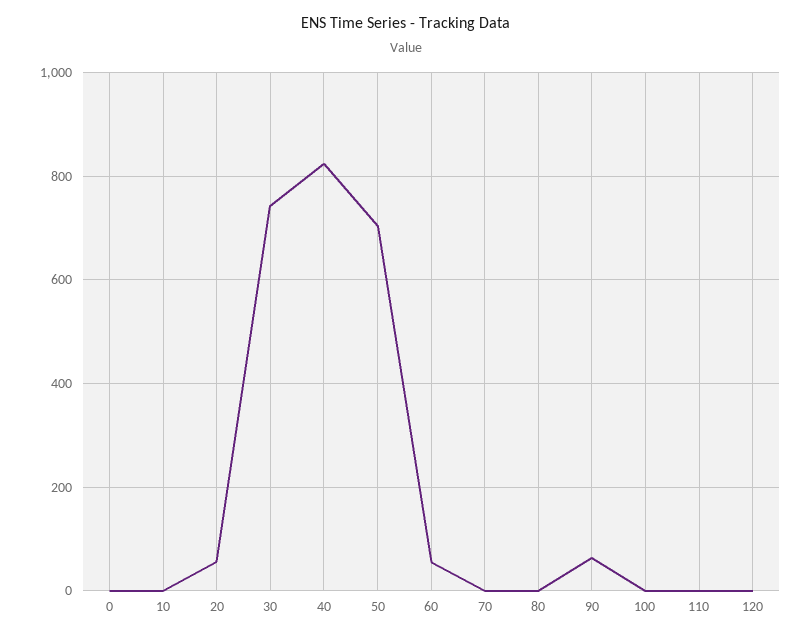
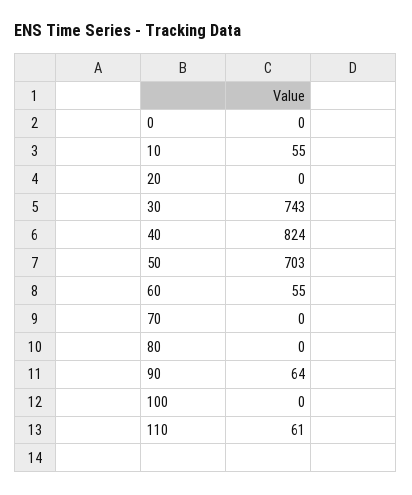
  {
    "0": 0,
-   "10": 0,
+   "10": 55,
-   "20": 60,
+   "20": 0,
    "30": 743,
    "40": 824,
    "50": 703,
    "60": 55,
    "70": 0,
    "80": 0,
    "90": 64,
    "100": 0,
-   "110": 0,
+   "110": 61
-   "120": 0
  }

